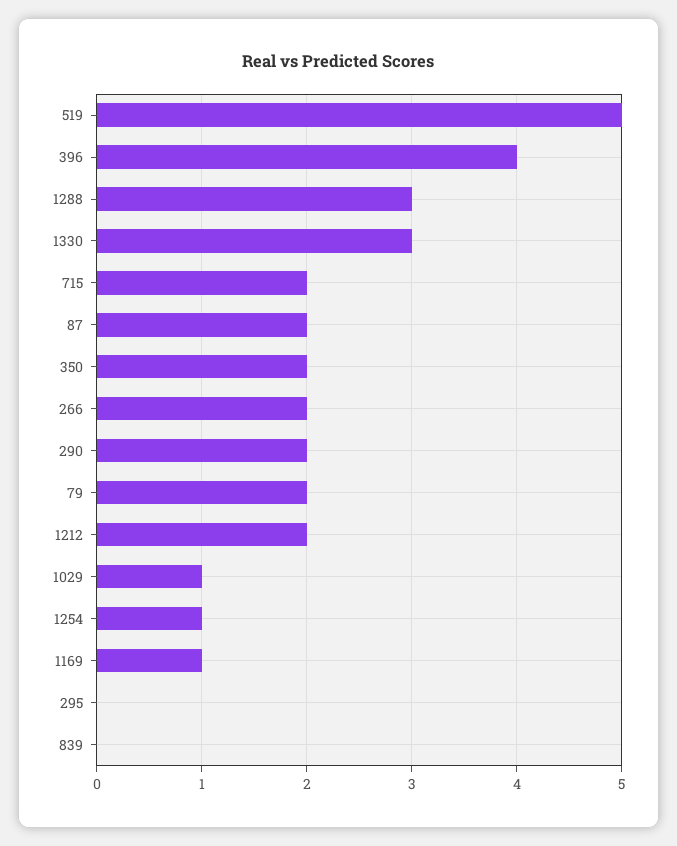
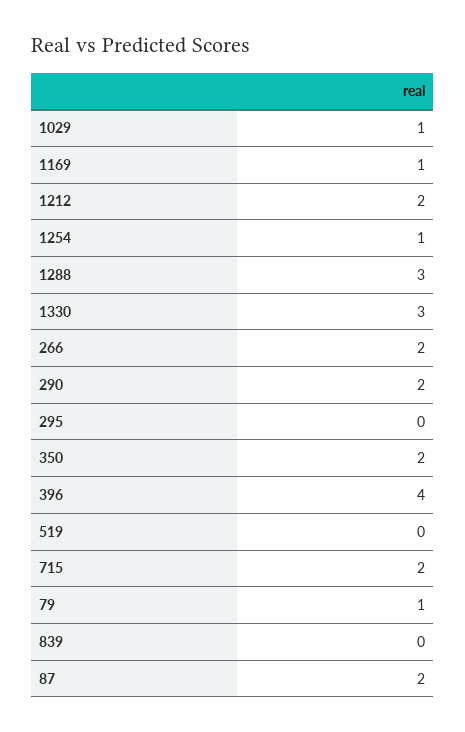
  {
-   "519": 5,
+   "519": 0,
    "396": 4,
    "1288": 3,
    "1330": 3,
    "715": 2,
    "87": 2,
    "350": 2,
    "266": 2,
    "290": 2,
-   "79": 2,
+   "79": 1,
    "1212": 2,
    "1029": 1,
    "1254": 1,
    "1169": 1,
    "295": 0,
    "839": 0
  }

